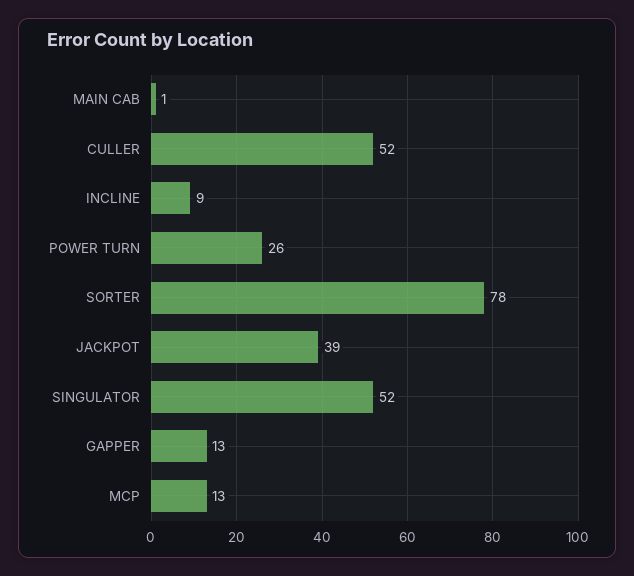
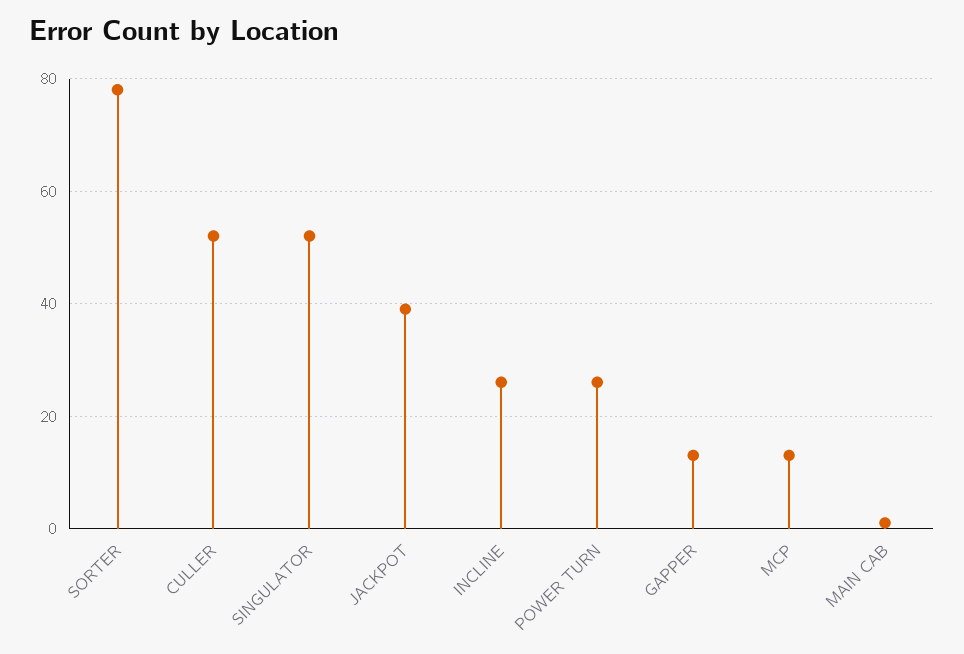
  {
    "MAIN CAB": 1,
    "CULLER": 52,
-   "INCLINE": 9,
+   "INCLINE": 25,
    "POWER TURN": 26,
    "SORTER": 78,
    "JACKPOT": 39,
    "SINGULATOR": 52,
    "GAPPER": 13,
    "MCP": 13
  }

